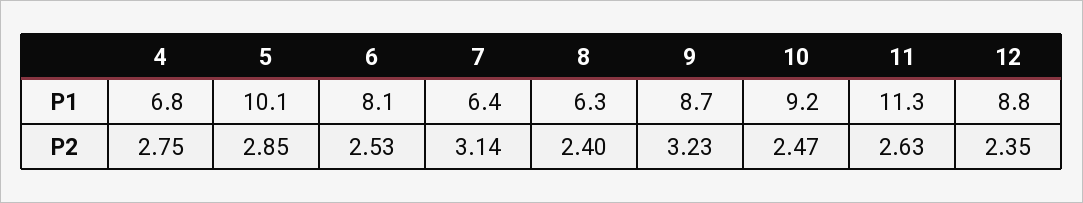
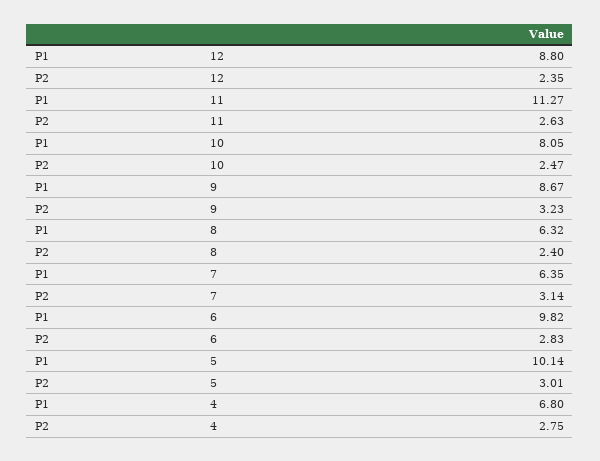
  {
    "4": {
      "P1": 6.8,
      "P2": 2.75
    },
    "5": {
      "P1": 10.14,
-     "P2": 2.85
+     "P2": 3.01
    },
    "6": {
-     "P1": 8.1,
+     "P1": 9.82,
-     "P2": 2.53
+     "P2": 2.83
    },
    "7": {
      "P1": 6.35,
      "P2": 3.14
    },
    "8": {
      "P1": 6.32,
      "P2": 2.4
    },
    "9": {
      "P1": 8.67,
      "P2": 3.23
    },
    "10": {
-     "P1": 9.2,
+     "P1": 8.05,
      "P2": 2.47
    },
    "11": {
      "P1": 11.27,
      "P2": 2.63
    },
    "12": {
      "P1": 8.8,
      "P2": 2.35
    }
  }

